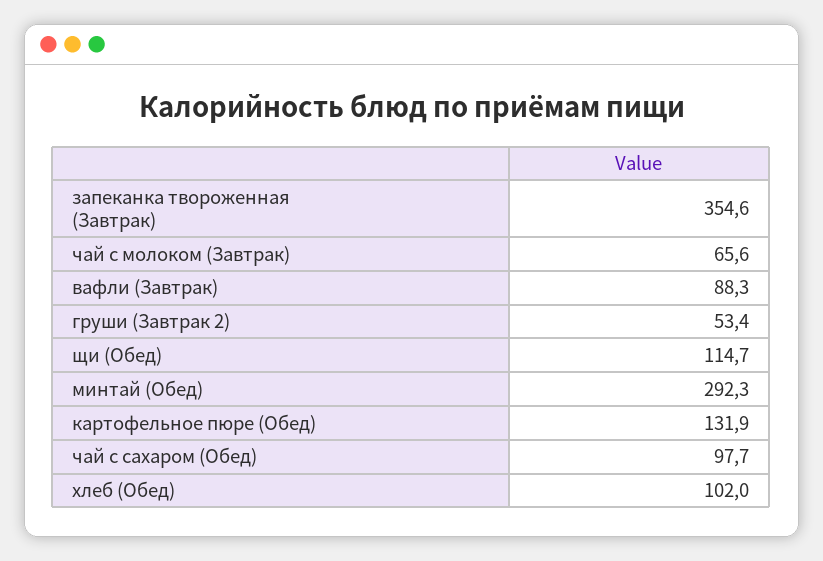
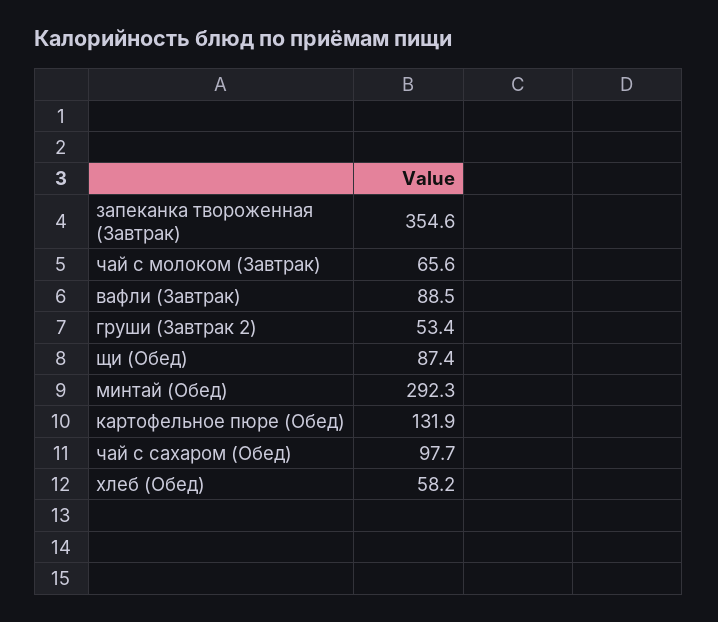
  {
    "запеканка твороженная (Завтрак)": 354.6,
    "чай с молоком (Завтрак)": 65.6,
-   "вафли (Завтрак)": 88.3,
+   "вафли (Завтрак)": 88.5,
    "груши (Завтрак 2)": 53.4,
-   "щи (Обед)": 114.7,
+   "щи (Обед)": 87.4,
    "минтай (Обед)": 292.3,
    "картофельное пюре (Обед)": 131.9,
    "чай с сахаром (Обед)": 97.7,
-   "хлеб (Обед)": 102
+   "хлеб (Обед)": 58.2
  }

